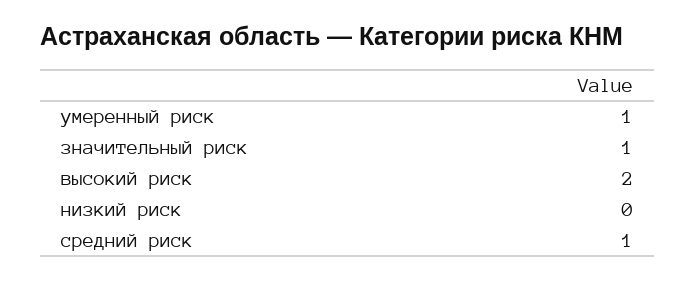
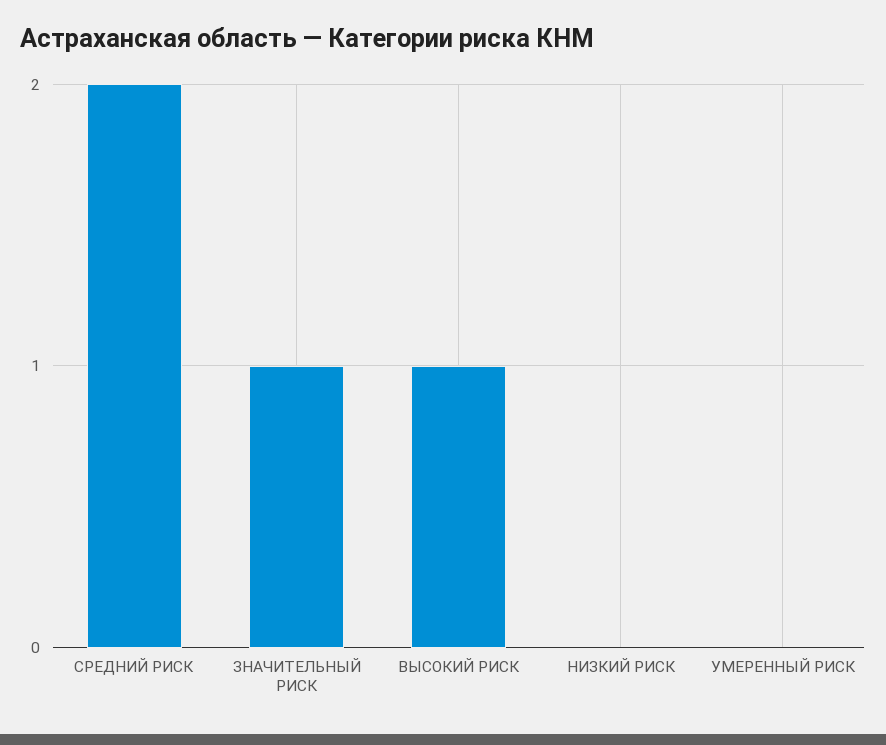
  {
-   "умеренный риск": 1,
+   "умеренный риск": 0,
    "значительный риск": 1,
-   "высокий риск": 2,
+   "высокий риск": 1,
    "низкий риск": 0,
-   "средний риск": 1
+   "средний риск": 2
  }

